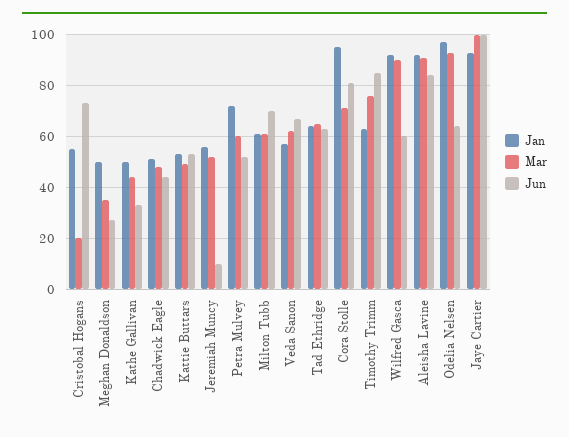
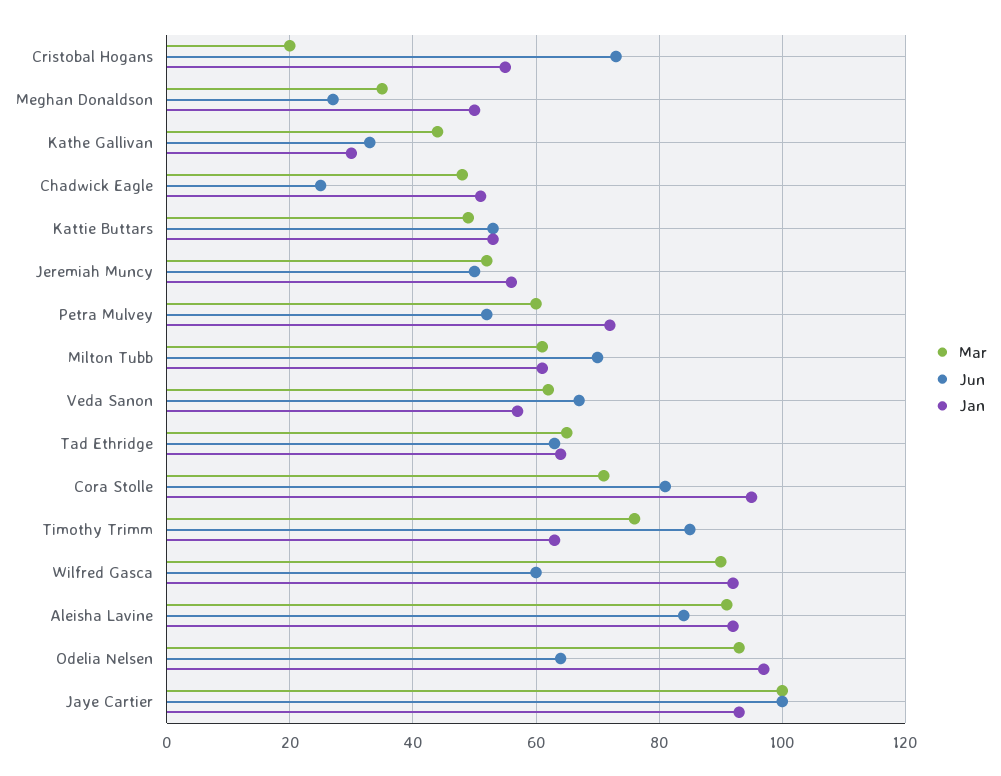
  {
    "Jan": {
      "Cristobal Hogans": 55,
      "Meghan Donaldson": 50,
-     "Kathe Gallivan": 50,
+     "Kathe Gallivan": 30,
      "Chadwick Eagle": 50,
      "Kattie Buttars": 55,
      "Jeremiah Muncy": 55,
      "Petra Mulvey": 70,
      "Milton Tubb": 60,
      "Veda Sanon": 55,
      "Tad Ethridge": 65,
      "Cora Stolle": 95,
      "Timothy Trimm": 65,
      "Wilfred Gasca": 90,
      "Aleisha Lavine": 90,
      "Odelia Nelsen": 95,
      "Jaye Cartier": 95
    },
    "Mar": {
      "Cristobal Hogans": 20,
      "Meghan Donaldson": 35,
      "Kathe Gallivan": 45,
      "Chadwick Eagle": 50,
      "Kattie Buttars": 50,
      "Jeremiah Muncy": 50,
      "Petra Mulvey": 60,
      "Milton Tubb": 60,
      "Veda Sanon": 60,
      "Tad Ethridge": 65,
      "Cora Stolle": 70,
      "Timothy Trimm": 75,
      "Wilfred Gasca": 90,
      "Aleisha Lavine": 90,
      "Odelia Nelsen": 95,
      "Jaye Cartier": 100
    },
    "Jun": {
      "Cristobal Hogans": 75,
      "Meghan Donaldson": 25,
      "Kathe Gallivan": 35,
-     "Chadwick Eagle": 45,
+     "Chadwick Eagle": 25,
      "Kattie Buttars": 55,
-     "Jeremiah Muncy": 10,
+     "Jeremiah Muncy": 50,
      "Petra Mulvey": 50,
      "Milton Tubb": 70,
      "Veda Sanon": 65,
      "Tad Ethridge": 65,
      "Cora Stolle": 80,
      "Timothy Trimm": 85,
      "Wilfred Gasca": 60,
      "Aleisha Lavine": 85,
      "Odelia Nelsen": 65,
      "Jaye Cartier": 100
    }
  }

